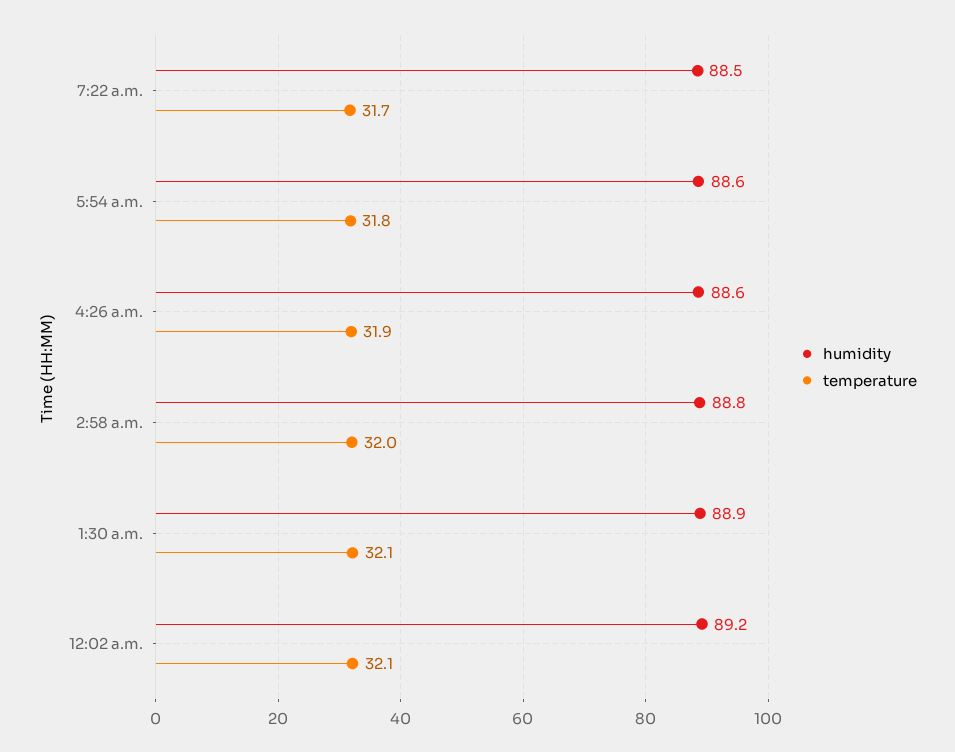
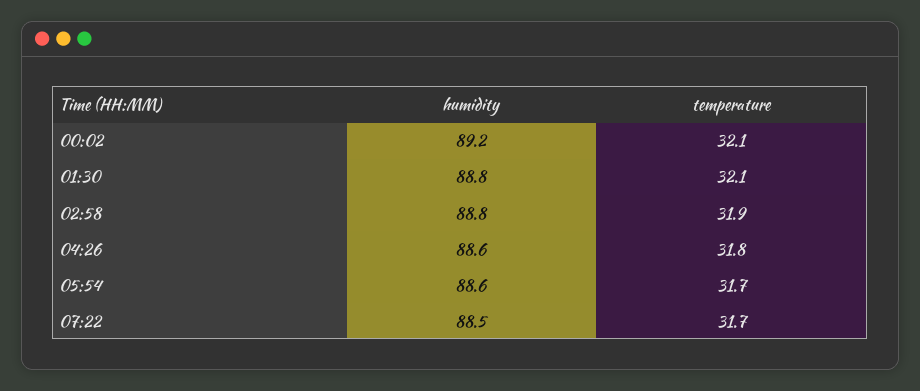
  {
    "humidity": {
      "7:22 a.m.": 88.5,
      "5:54 a.m.": 88.6,
      "4:26 a.m.": 88.6,
      "2:58 a.m.": 88.8,
-     "1:30 a.m.": 88.9,
+     "1:30 a.m.": 88.8,
      "12:02 a.m.": 89.2
    },
    "temperature": {
      "7:22 a.m.": 31.7,
-     "5:54 a.m.": 31.8,
+     "5:54 a.m.": 31.7,
-     "4:26 a.m.": 31.9,
+     "4:26 a.m.": 31.8,
-     "2:58 a.m.": 32,
+     "2:58 a.m.": 31.9,
      "1:30 a.m.": 32.1,
      "12:02 a.m.": 32.1
    }
  }

